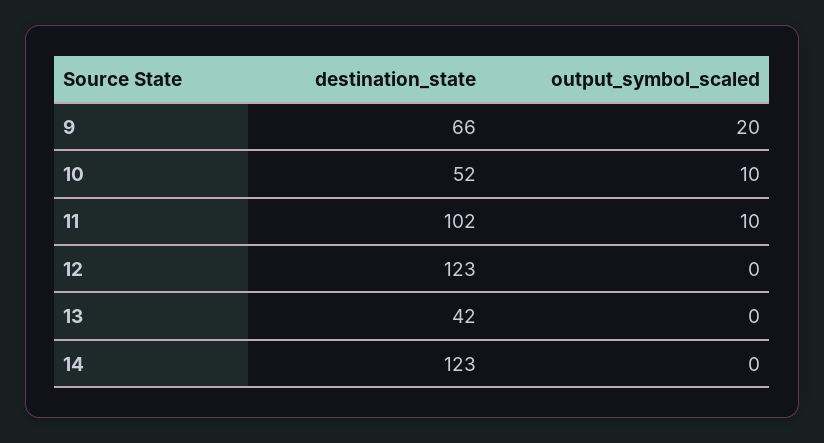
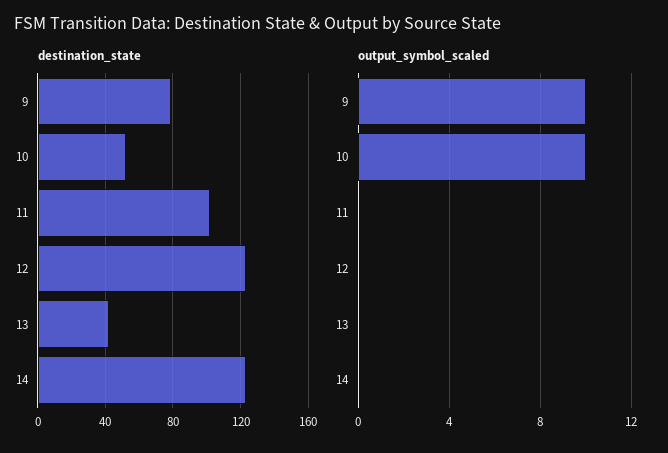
  {
    "destination_state": {
-     "9": 66,
+     "9": 80,
      "10": 52,
      "11": 102,
      "12": 123,
      "13": 42,
      "14": 123
    },
    "output_symbol_scaled": {
-     "9": 20,
+     "9": 10,
      "10": 10,
-     "11": 10,
+     "11": 0,
      "12": 0,
      "13": 0,
      "14": 0
    }
  }

